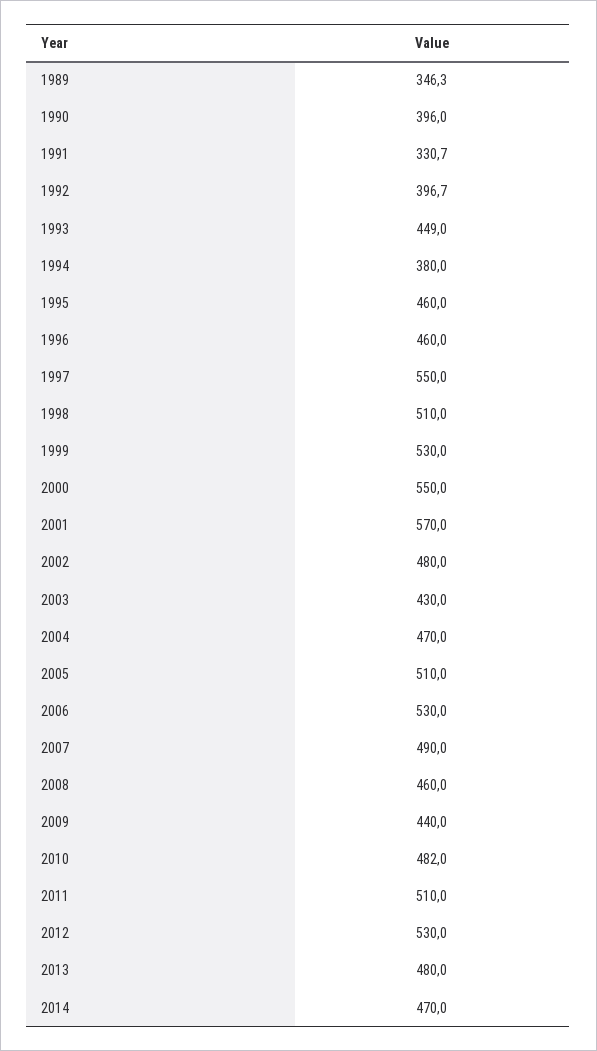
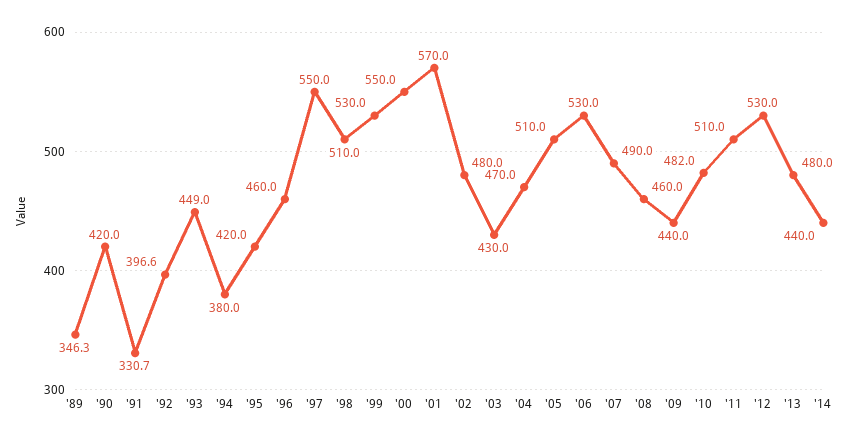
  {
    "1989": 346.3,
-   "1990": 396,
+   "1990": 420,
    "1991": 330.7,
-   "1992": 396.7,
+   "1992": 396.6,
    "1993": 449,
    "1994": 380,
-   "1995": 460,
+   "1995": 420,
    "1996": 460,
    "1997": 550,
    "1998": 510,
    "1999": 530,
    "2000": 550,
    "2001": 570,
    "2002": 480,
    "2003": 430,
    "2004": 470,
    "2005": 510,
    "2006": 530,
    "2007": 490,
    "2008": 460,
    "2009": 440,
    "2010": 482,
    "2011": 510,
    "2012": 530,
    "2013": 480,
-   "2014": 470
+   "2014": 440
  }

